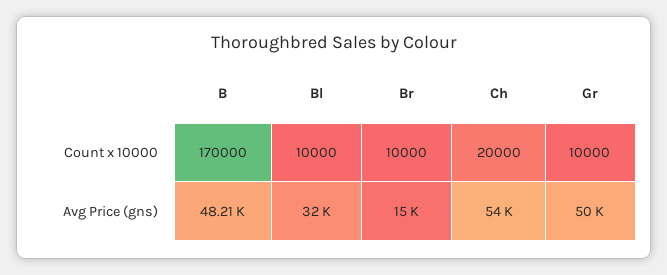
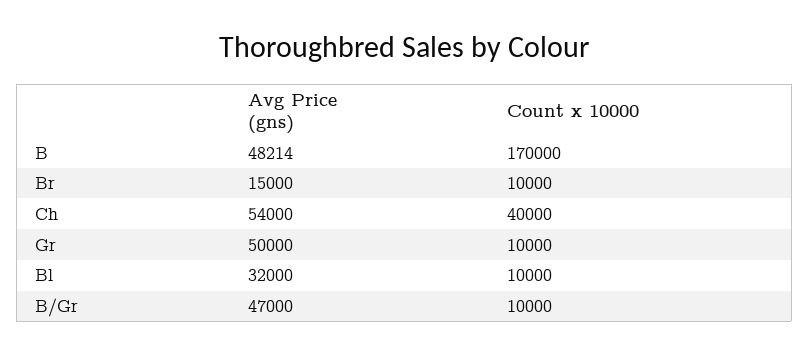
  {
    "B": {
      "Count x 10000": 170000,
      "Avg Price (gns)": 48214
    },
    "Bl": {
      "Count x 10000": 10000,
      "Avg Price (gns)": 32000
    },
    "Br": {
      "Count x 10000": 10000,
      "Avg Price (gns)": 15000
    },
    "Ch": {
-     "Count x 10000": 20000,
+     "Count x 10000": 40000,
      "Avg Price (gns)": 54000
    },
    "Gr": {
      "Count x 10000": 10000,
      "Avg Price (gns)": 50000
-   }
+   },
+   "B/Gr": {
+     "Avg Price (gns)": 47000,
+     "Count x 10000": 10000
+   }
  }

